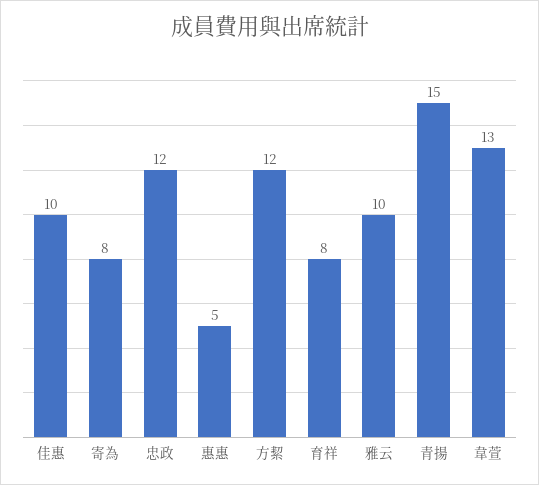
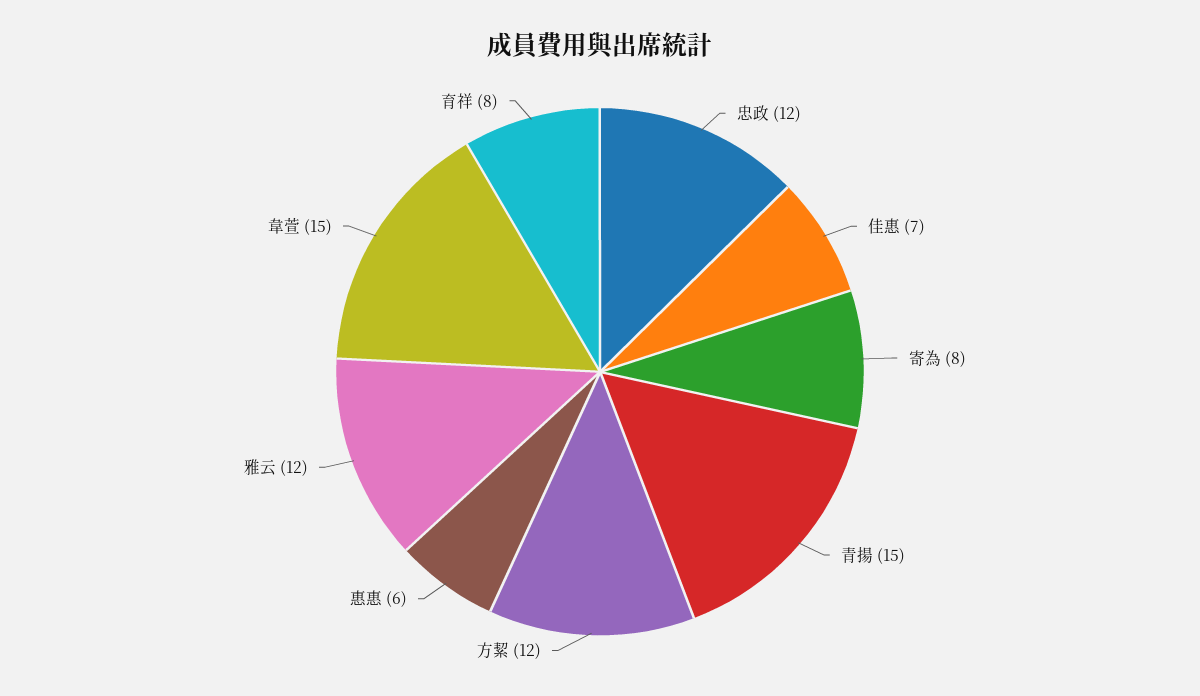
  {
-   "佳惠": 10,
+   "佳惠": 7,
    "寄為": 8,
    "忠政": 12,
-   "惠惠": 5,
+   "惠惠": 6,
    "方絜": 12,
    "育祥": 8,
-   "雅云": 10,
+   "雅云": 12,
    "青揚": 15,
-   "韋萱": 13
+   "韋萱": 15
  }

